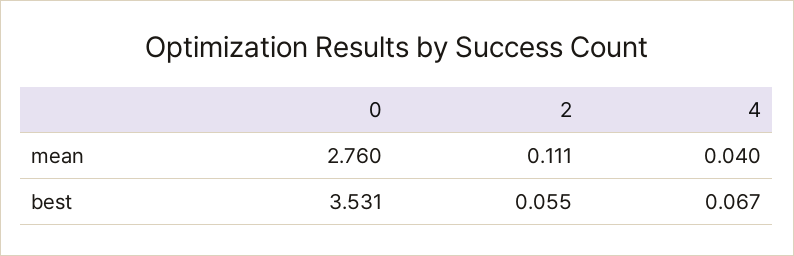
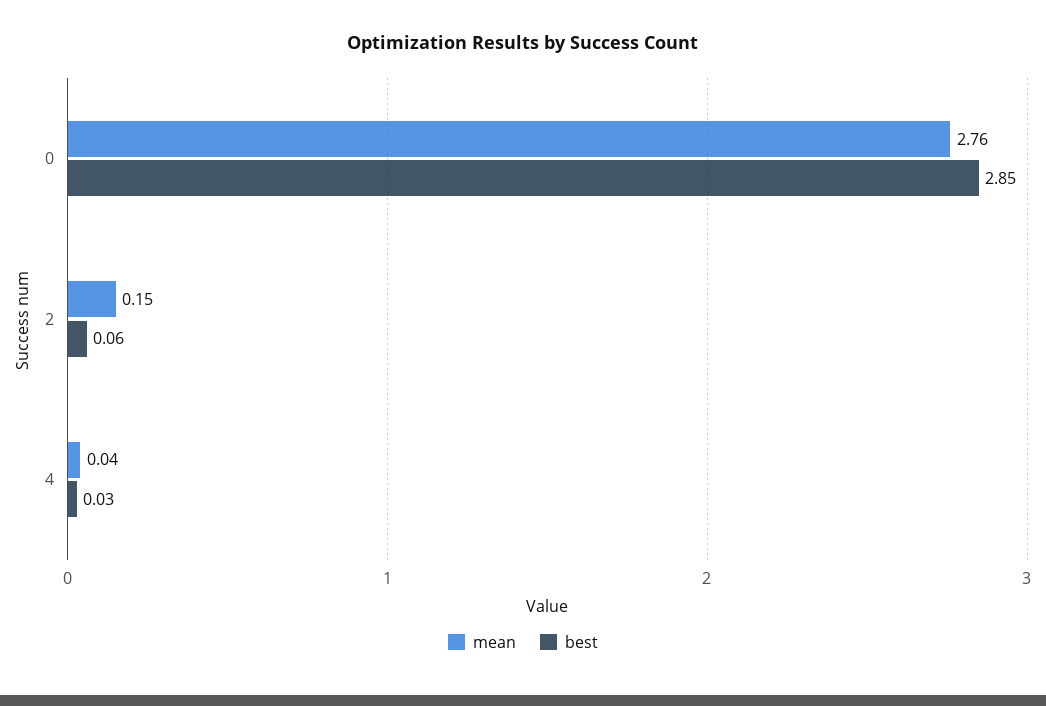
  {
    "mean": {
      "0": 2.76,
-     "2": 0.111,
+     "2": 0.15,
      "4": 0.04
    },
    "best": {
-     "0": 3.531,
+     "0": 2.85,
      "2": 0.055,
-     "4": 0.067
+     "4": 0.03
    }
  }

